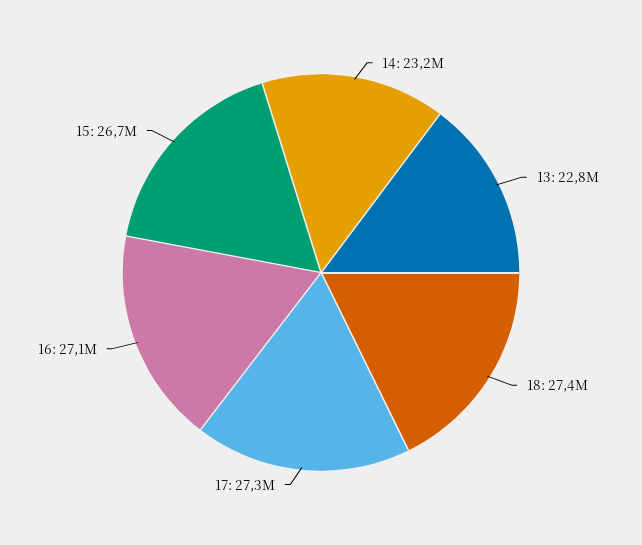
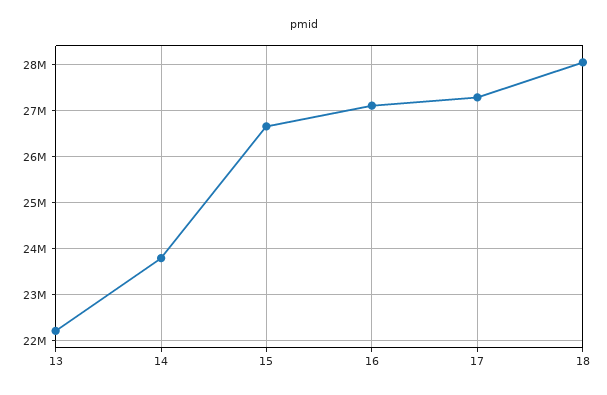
  {
-   "14": 23200000,
+   "14": 23800000,
-   "13": 22800000,
+   "13": 22200000,
-   "18": 27400000,
+   "18": 28000000,
    "17": 27300000,
    "16": 27100000,
    "15": 26700000
  }

